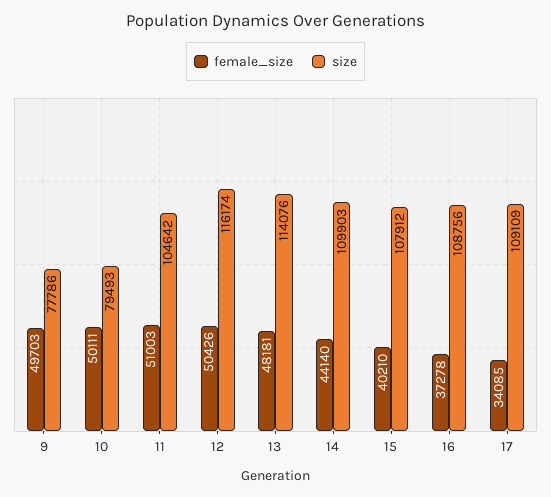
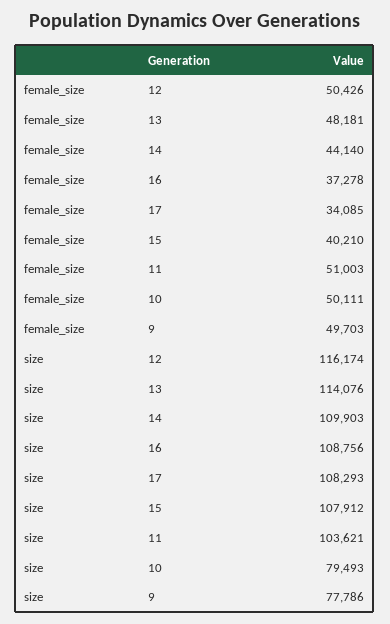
  {
    "female_size": {
      "9": 49703,
      "10": 50111,
      "11": 51003,
      "12": 50426,
      "13": 48181,
      "14": 44140,
      "15": 40210,
      "16": 37278,
      "17": 34085
    },
    "size": {
      "9": 77786,
      "10": 79493,
-     "11": 104642,
+     "11": 103621,
      "12": 116174,
      "13": 114076,
      "14": 109903,
      "15": 107912,
      "16": 108756,
-     "17": 109109
+     "17": 108293
    }
  }

